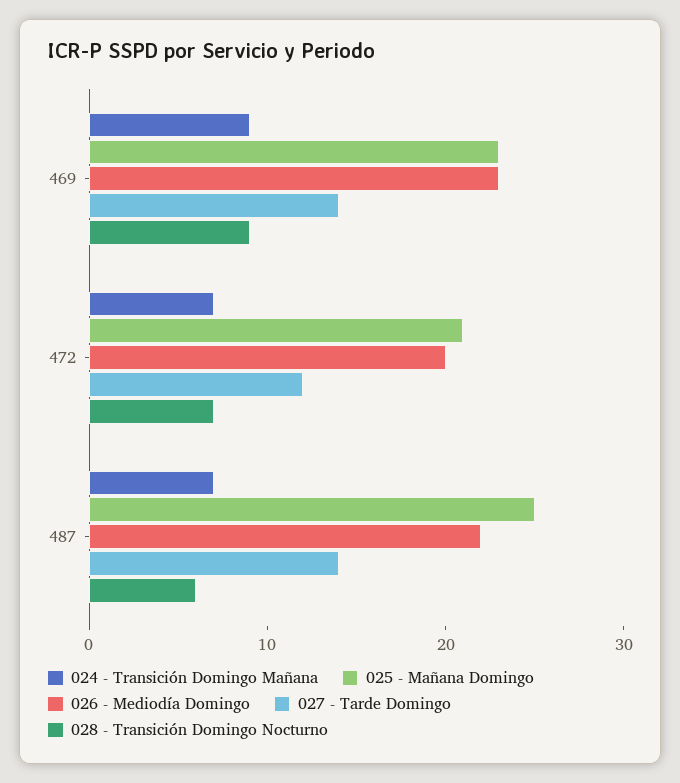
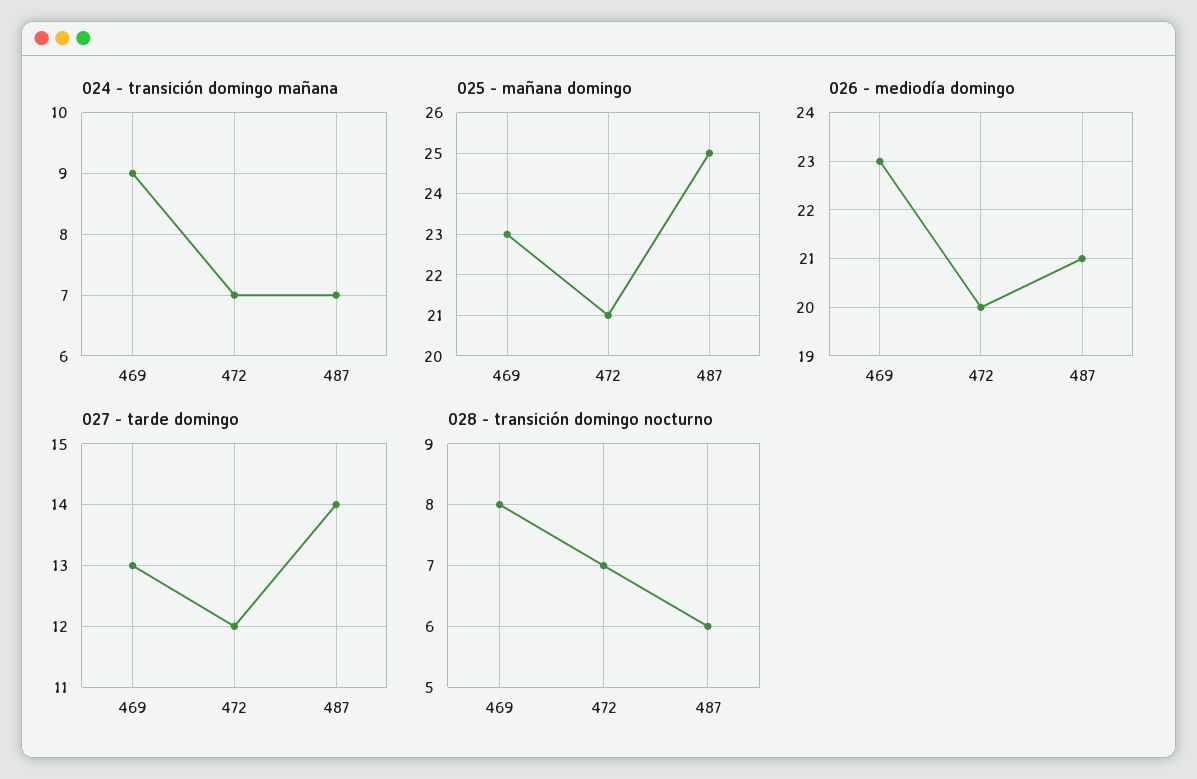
  {
    "024 - Transición Domingo Mañana": {
      "469": 9,
      "472": 7,
      "487": 7
    },
    "025 - Mañana Domingo": {
      "469": 23,
      "472": 21,
      "487": 25
    },
    "026 - Mediodía Domingo": {
      "469": 23,
      "472": 20,
-     "487": 22
+     "487": 21
    },
    "027 - Tarde Domingo": {
-     "469": 14,
+     "469": 13,
      "472": 12,
      "487": 14
    },
    "028 - Transición Domingo Nocturno": {
-     "469": 9,
+     "469": 8,
      "472": 7,
      "487": 6
    }
  }

